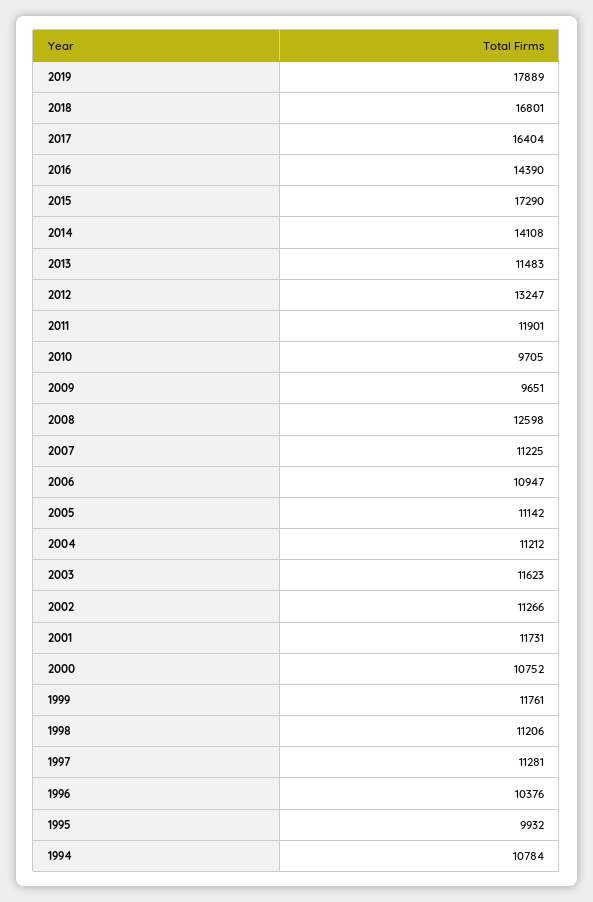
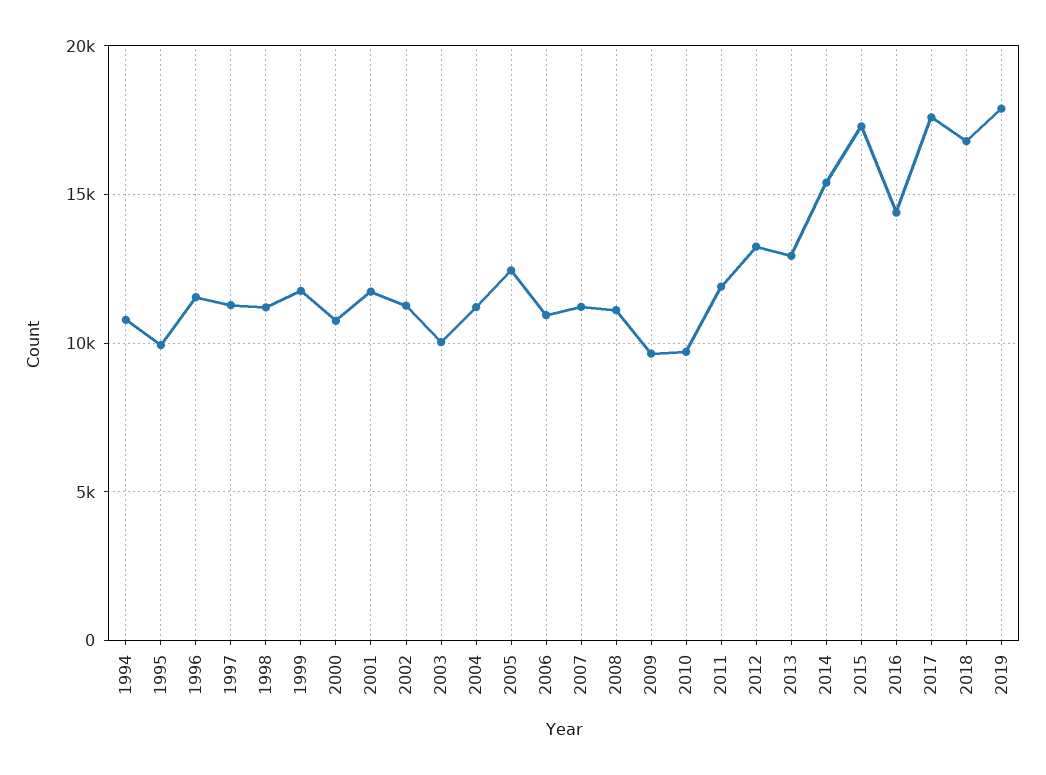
  {
    "2019": 17889,
    "2018": 16801,
-   "2017": 16404,
+   "2017": 17500,
    "2016": 14390,
    "2015": 17290,
-   "2014": 14108,
+   "2014": 15500,
-   "2013": 11483,
+   "2013": 13000,
    "2012": 13247,
    "2011": 11901,
    "2010": 9705,
    "2009": 9651,
-   "2008": 12598,
+   "2008": 11000,
    "2007": 11225,
    "2006": 10947,
-   "2005": 11142,
+   "2005": 12500,
    "2004": 11212,
-   "2003": 11623,
+   "2003": 10000,
    "2002": 11266,
    "2001": 11731,
    "2000": 10752,
    "1999": 11761,
    "1998": 11206,
    "1997": 11281,
-   "1996": 10376,
+   "1996": 11500,
    "1995": 9932,
    "1994": 10784
  }

